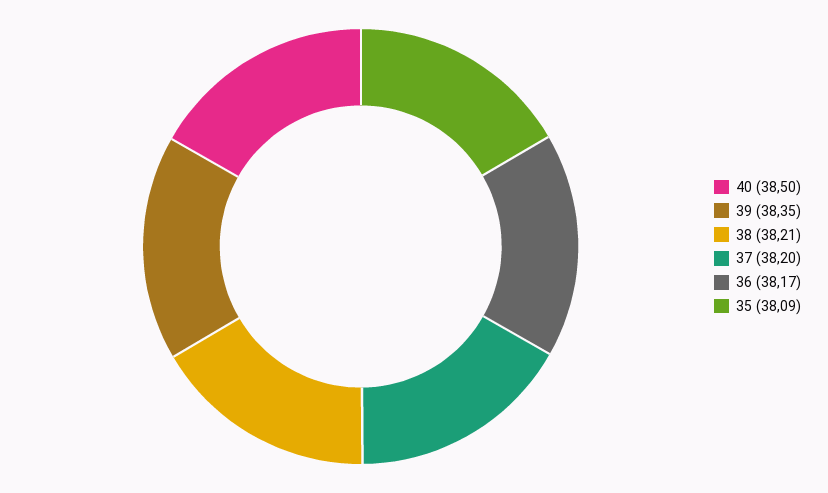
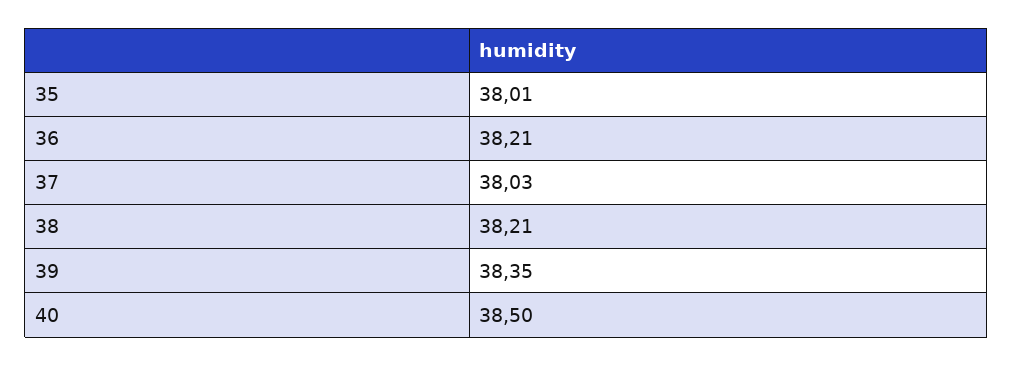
  {
    "40": 38.5,
    "39": 38.35,
    "38": 38.21,
-   "37": 38.2,
+   "37": 38.03,
-   "36": 38.17,
+   "36": 38.21,
-   "35": 38.09
+   "35": 38.01
  }

